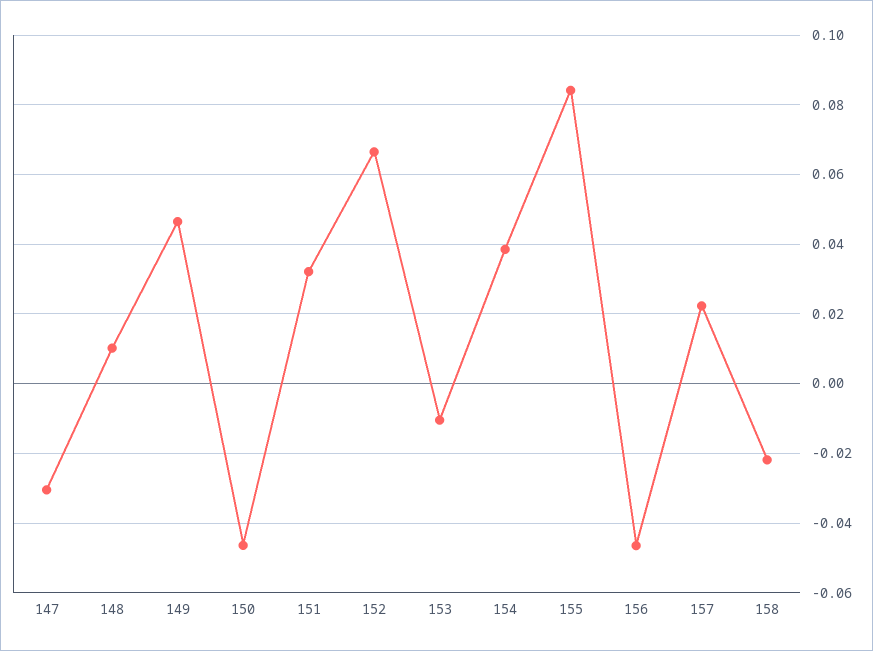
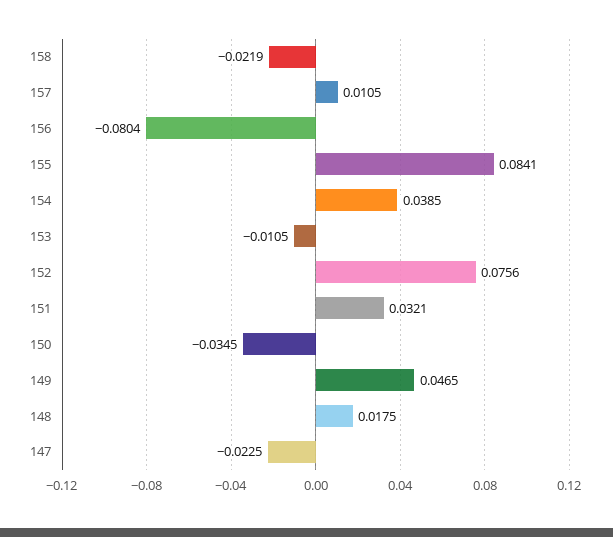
  {
-   "147": -0.03,
+   "147": -0.0225,
-   "148": 0.01,
+   "148": 0.0175,
    "149": 0.0465,
-   "150": -0.046,
+   "150": -0.0345,
    "151": 0.0321,
-   "152": 0.066,
+   "152": 0.0756,
    "153": -0.0105,
    "154": 0.0385,
    "155": 0.0841,
-   "156": -0.046,
+   "156": -0.0804,
-   "157": 0.022,
+   "157": 0.0105,
    "158": -0.0219
  }

